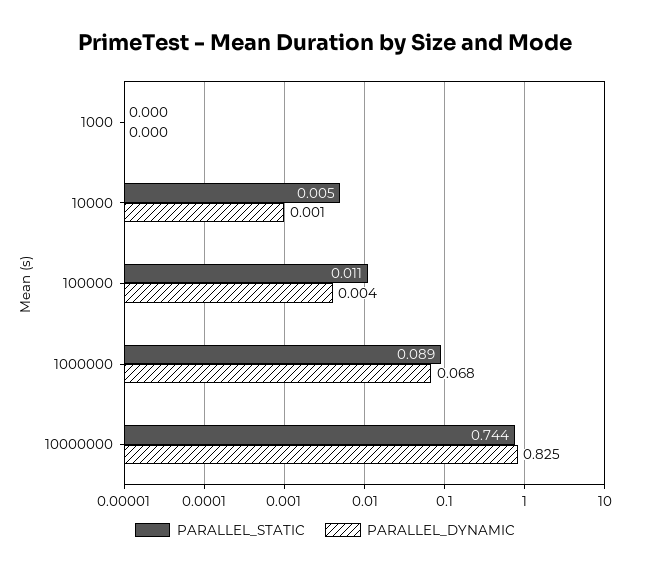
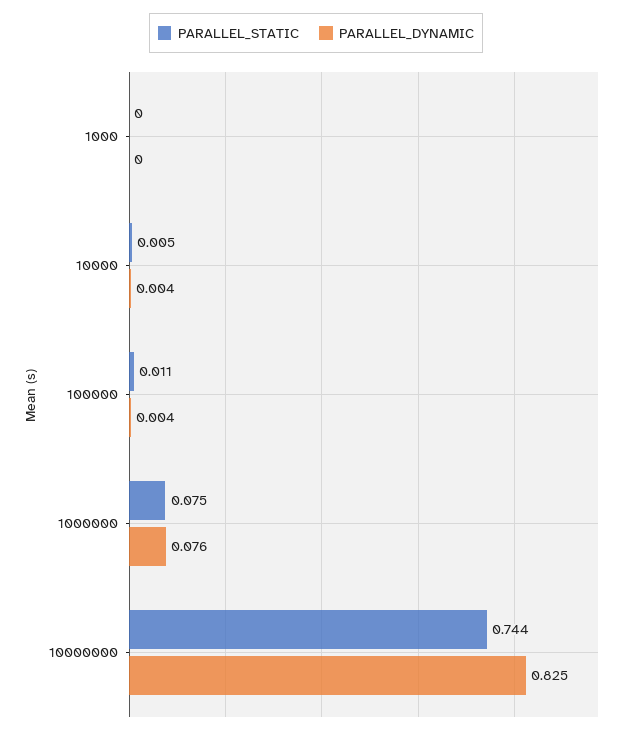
  {
    "PARALLEL_STATIC": {
      "1000": 0,
      "10000": 0.005,
      "100000": 0.011,
-     "1000000": 0.089,
+     "1000000": 0.075,
      "10000000": 0.744
    },
    "PARALLEL_DYNAMIC": {
      "1000": 0,
-     "10000": 0.001,
+     "10000": 0.004,
      "100000": 0.004,
-     "1000000": 0.068,
+     "1000000": 0.076,
      "10000000": 0.825
    }
  }

